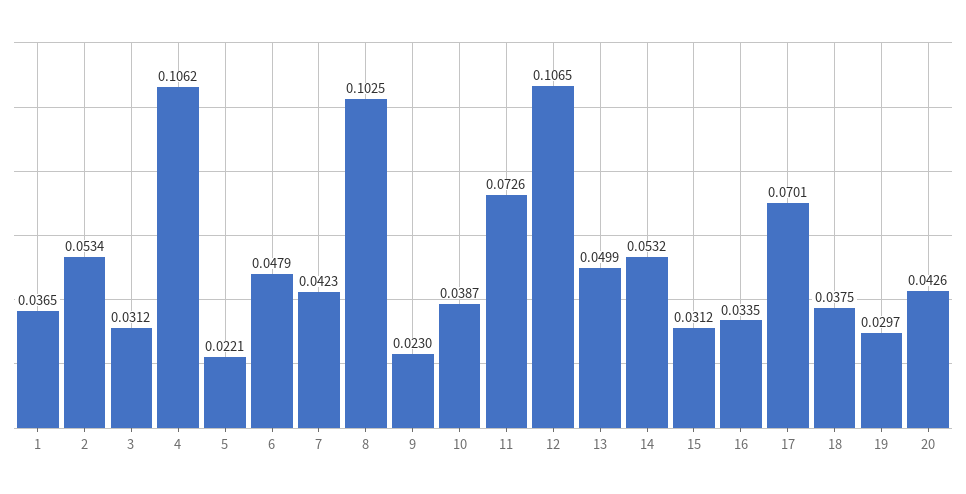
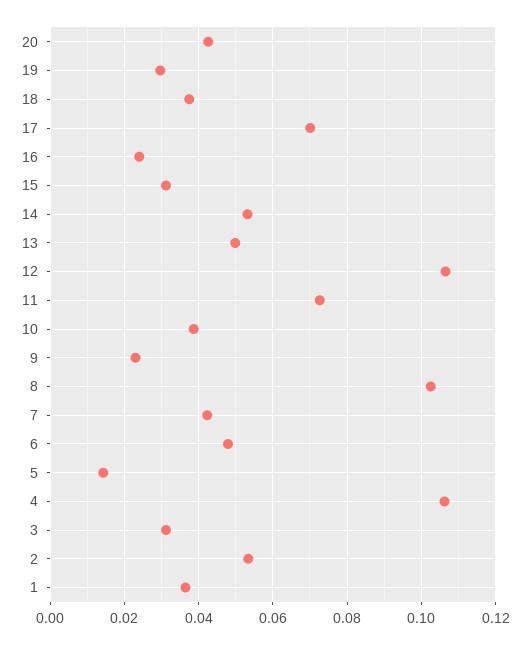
  {
    "1": 0.0365,
    "2": 0.0534,
    "3": 0.0312,
    "4": 0.1062,
-   "5": 0.0221,
+   "5": 0.014,
    "6": 0.0479,
    "7": 0.0423,
    "8": 0.1025,
    "9": 0.023,
    "10": 0.0387,
    "11": 0.0726,
    "12": 0.1065,
    "13": 0.0499,
    "14": 0.0532,
    "15": 0.0312,
-   "16": 0.0335,
+   "16": 0.024,
    "17": 0.0701,
    "18": 0.0375,
    "19": 0.0297,
    "20": 0.0426
  }

